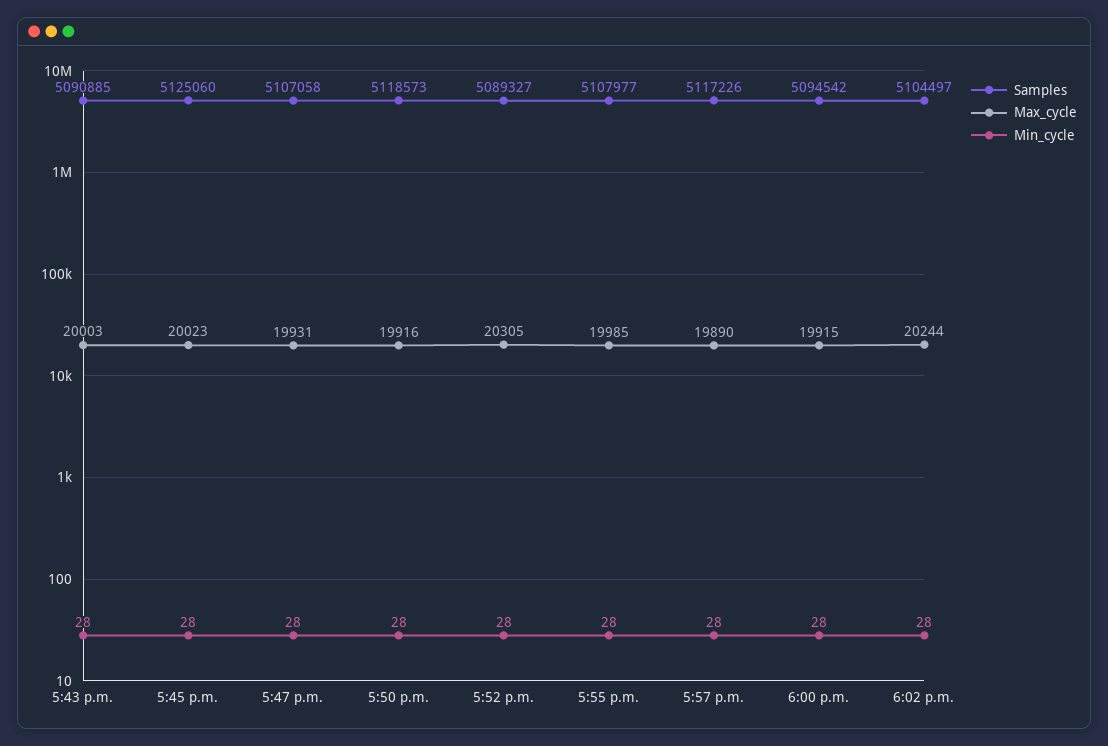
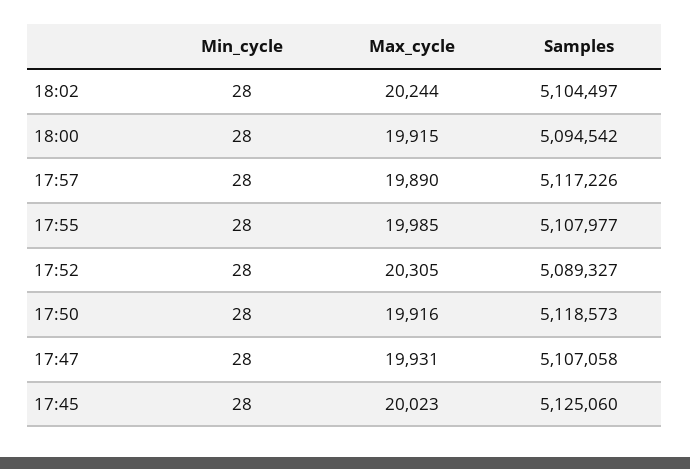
  {
    "Samples": {
-     "5:43 p.m.": 5090885,
      "5:45 p.m.": 5125060,
      "5:47 p.m.": 5107058,
      "5:50 p.m.": 5118573,
      "5:52 p.m.": 5089327,
      "5:55 p.m.": 5107977,
      "5:57 p.m.": 5117226,
      "6:00 p.m.": 5094542,
      "6:02 p.m.": 5104497
    },
    "Max_cycle": {
-     "5:43 p.m.": 20003,
      "5:45 p.m.": 20023,
      "5:47 p.m.": 19931,
      "5:50 p.m.": 19916,
      "5:52 p.m.": 20305,
      "5:55 p.m.": 19985,
      "5:57 p.m.": 19890,
      "6:00 p.m.": 19915,
      "6:02 p.m.": 20244
    },
    "Min_cycle": {
-     "5:43 p.m.": 28,
      "5:45 p.m.": 28,
      "5:47 p.m.": 28,
      "5:50 p.m.": 28,
      "5:52 p.m.": 28,
      "5:55 p.m.": 28,
      "5:57 p.m.": 28,
      "6:00 p.m.": 28,
      "6:02 p.m.": 28
    }
  }

